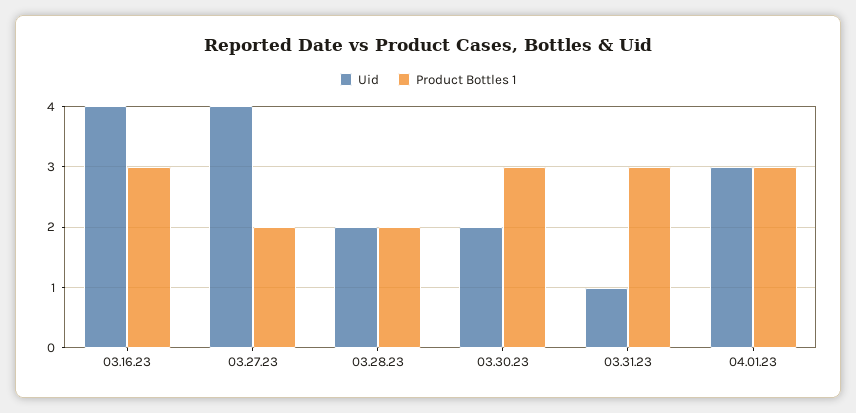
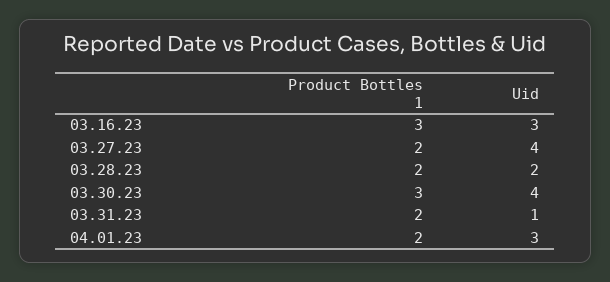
  {
    "Uid": {
-     "03.16.23": 4,
+     "03.16.23": 3,
      "03.27.23": 4,
      "03.28.23": 2,
-     "03.30.23": 2,
+     "03.30.23": 4,
      "03.31.23": 1,
      "04.01.23": 3
    },
    "Product Bottles 1": {
      "03.16.23": 3,
      "03.27.23": 2,
      "03.28.23": 2,
      "03.30.23": 3,
-     "03.31.23": 3,
+     "03.31.23": 2,
-     "04.01.23": 3
+     "04.01.23": 2
    }
  }

